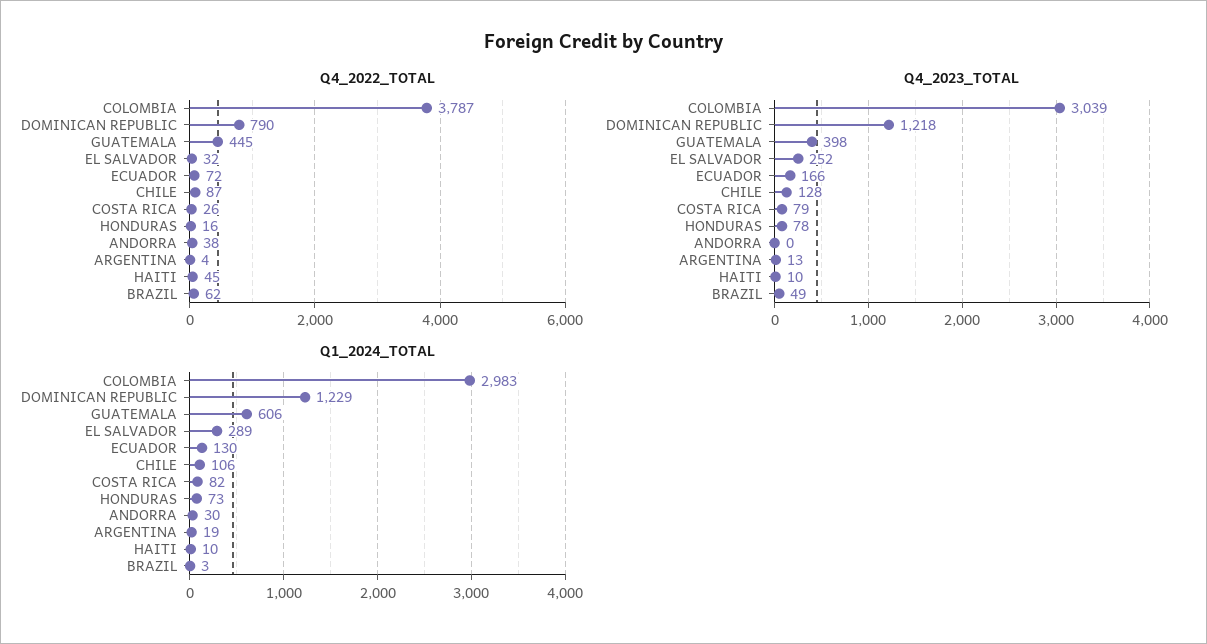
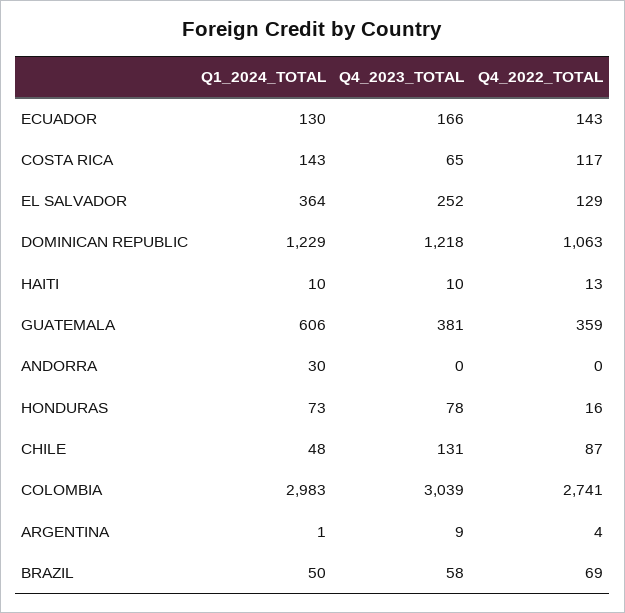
  {
    "Q4_2022_TOTAL": {
-     "COLOMBIA": 3787,
+     "COLOMBIA": 2741,
-     "DOMINICAN REPUBLIC": 790,
+     "DOMINICAN REPUBLIC": 1063,
-     "GUATEMALA": 445,
+     "GUATEMALA": 359,
-     "EL SALVADOR": 32,
+     "EL SALVADOR": 129,
-     "ECUADOR": 72,
+     "ECUADOR": 143,
      "CHILE": 87,
-     "COSTA RICA": 26,
+     "COSTA RICA": 117,
      "HONDURAS": 16,
-     "ANDORRA": 38,
+     "ANDORRA": 0,
      "ARGENTINA": 4,
-     "HAITI": 45,
+     "HAITI": 13,
-     "BRAZIL": 62
+     "BRAZIL": 69
    },
    "Q4_2023_TOTAL": {
      "COLOMBIA": 3039,
      "DOMINICAN REPUBLIC": 1218,
-     "GUATEMALA": 398,
+     "GUATEMALA": 381,
      "EL SALVADOR": 252,
      "ECUADOR": 166,
-     "CHILE": 128,
+     "CHILE": 131,
-     "COSTA RICA": 79,
+     "COSTA RICA": 65,
      "HONDURAS": 78,
      "ANDORRA": 0,
-     "ARGENTINA": 13,
+     "ARGENTINA": 9,
      "HAITI": 10,
-     "BRAZIL": 49
+     "BRAZIL": 58
    },
    "Q1_2024_TOTAL": {
      "COLOMBIA": 2983,
      "DOMINICAN REPUBLIC": 1229,
      "GUATEMALA": 606,
-     "EL SALVADOR": 289,
+     "EL SALVADOR": 364,
      "ECUADOR": 130,
-     "CHILE": 106,
+     "CHILE": 48,
-     "COSTA RICA": 82,
+     "COSTA RICA": 143,
      "HONDURAS": 73,
      "ANDORRA": 30,
-     "ARGENTINA": 19,
+     "ARGENTINA": 1,
      "HAITI": 10,
-     "BRAZIL": 3
+     "BRAZIL": 50
    }
  }

